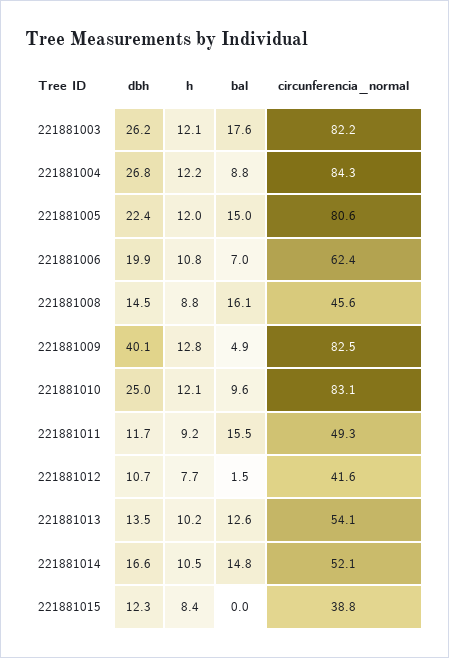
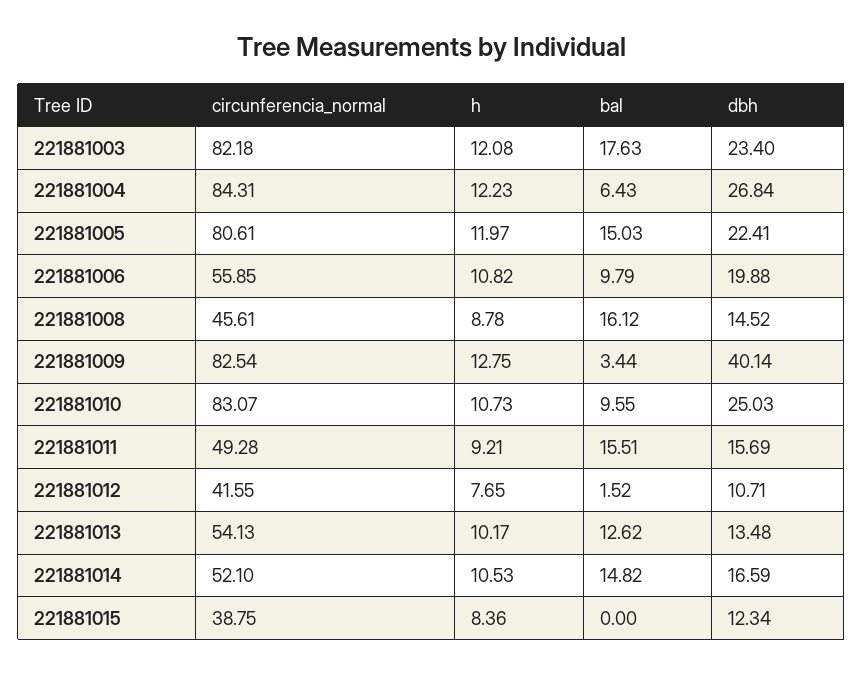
  {
    "dbh": {
-     "221881003": 26.2,
+     "221881003": 23.4,
      "221881004": 26.84,
      "221881005": 22.41,
      "221881006": 19.88,
      "221881008": 14.52,
      "221881009": 40.14,
      "221881010": 25.03,
-     "221881011": 11.7,
+     "221881011": 15.69,
      "221881012": 10.71,
      "221881013": 13.48,
      "221881014": 16.59,
      "221881015": 12.34
    },
    "h": {
      "221881003": 12.08,
      "221881004": 12.23,
      "221881005": 11.97,
      "221881006": 10.82,
      "221881008": 8.78,
      "221881009": 12.75,
-     "221881010": 12.1,
+     "221881010": 10.73,
      "221881011": 9.21,
      "221881012": 7.65,
      "221881013": 10.17,
      "221881014": 10.53,
      "221881015": 8.36
    },
    "bal": {
      "221881003": 17.63,
-     "221881004": 8.8,
+     "221881004": 6.43,
      "221881005": 15.03,
-     "221881006": 7,
+     "221881006": 9.79,
      "221881008": 16.12,
-     "221881009": 4.9,
+     "221881009": 3.44,
      "221881010": 9.55,
      "221881011": 15.51,
      "221881012": 1.52,
      "221881013": 12.62,
      "221881014": 14.82,
      "221881015": 0
    },
    "circunferencia_normal": {
      "221881003": 82.18,
      "221881004": 84.31,
      "221881005": 80.61,
-     "221881006": 62.4,
+     "221881006": 55.85,
      "221881008": 45.61,
      "221881009": 82.54,
      "221881010": 83.07,
      "221881011": 49.28,
      "221881012": 41.55,
      "221881013": 54.13,
      "221881014": 52.1,
      "221881015": 38.75
    }
  }

